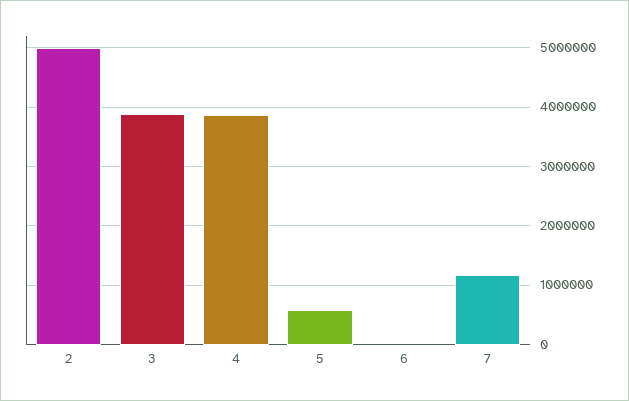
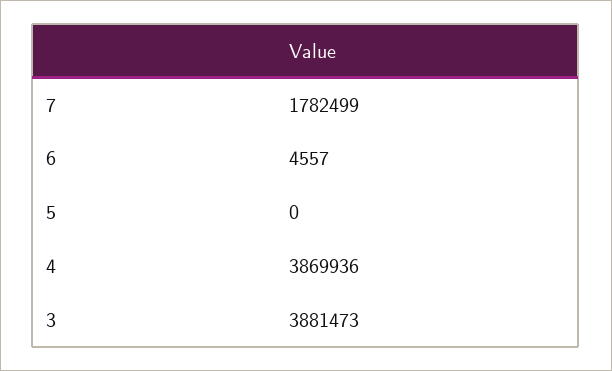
  {
-   "2": 5000000,
    "3": 3881473,
    "4": 3869936,
-   "5": 600000,
+   "5": 0,
    "6": 4557,
-   "7": 1200000
+   "7": 1782499
  }

